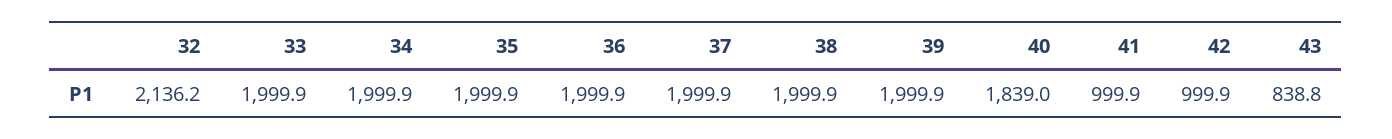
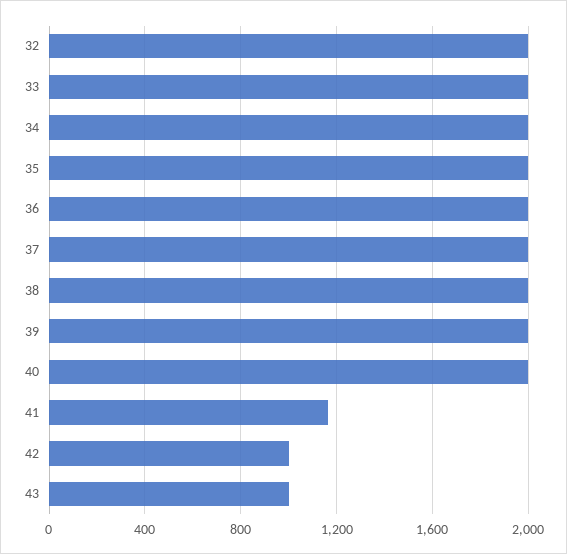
  {
-   "32": 2136.2,
+   "32": 2000,
    "33": 1999.9,
    "34": 1999.9,
    "35": 1999.9,
    "36": 1999.9,
    "37": 1999.9,
    "38": 1999.9,
    "39": 1999.9,
-   "40": 1839,
+   "40": 2000,
-   "41": 999.9,
+   "41": 1150,
    "42": 999.9,
-   "43": 838.8
+   "43": 1000
  }

